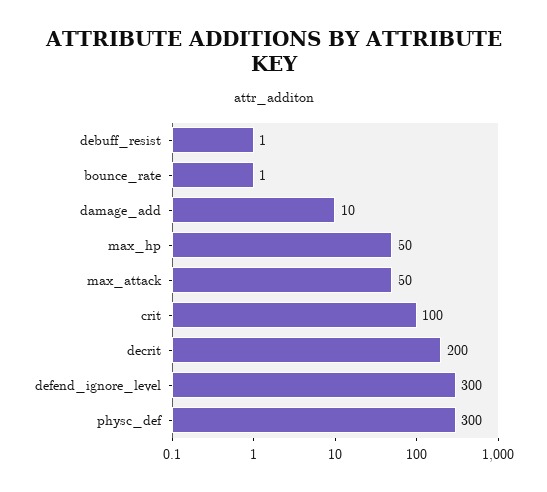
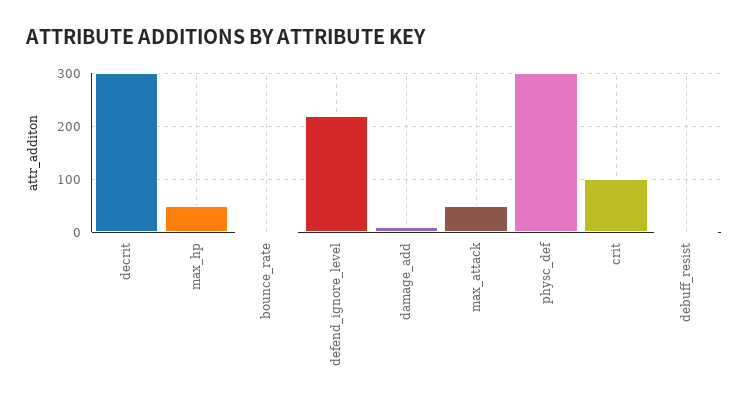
  {
    "debuff_resist": 1,
    "bounce_rate": 1,
    "damage_add": 10,
    "max_hp": 50,
    "max_attack": 50,
    "crit": 100,
-   "decrit": 200,
+   "decrit": 300,
-   "defend_ignore_level": 300,
+   "defend_ignore_level": 220,
    "physc_def": 300
  }

